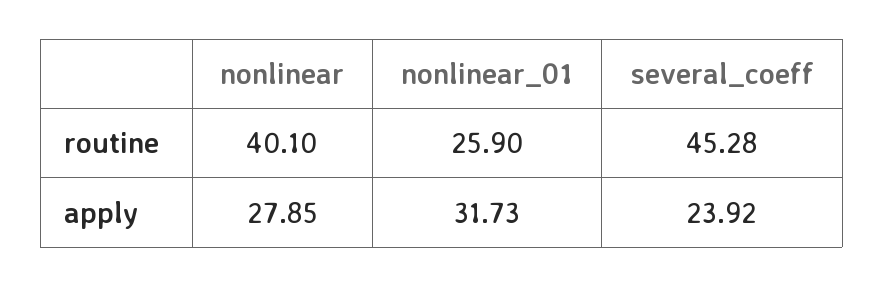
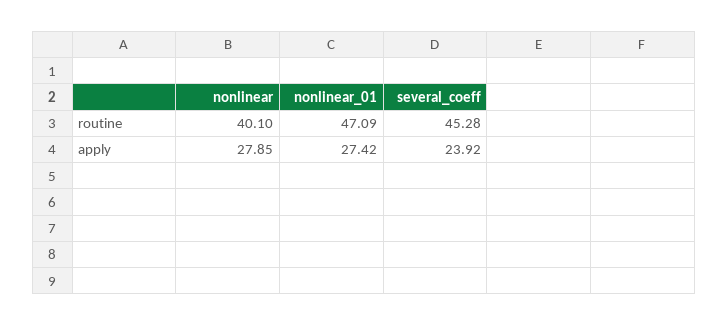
  {
    "nonlinear": {
      "routine": 40.1,
      "apply": 27.85
    },
    "nonlinear_01": {
-     "routine": 25.9,
+     "routine": 47.09,
-     "apply": 31.73
+     "apply": 27.42
    },
    "several_coeff": {
      "routine": 45.28,
      "apply": 23.92
    }
  }

